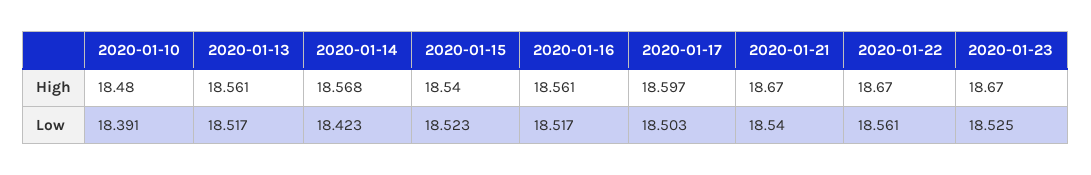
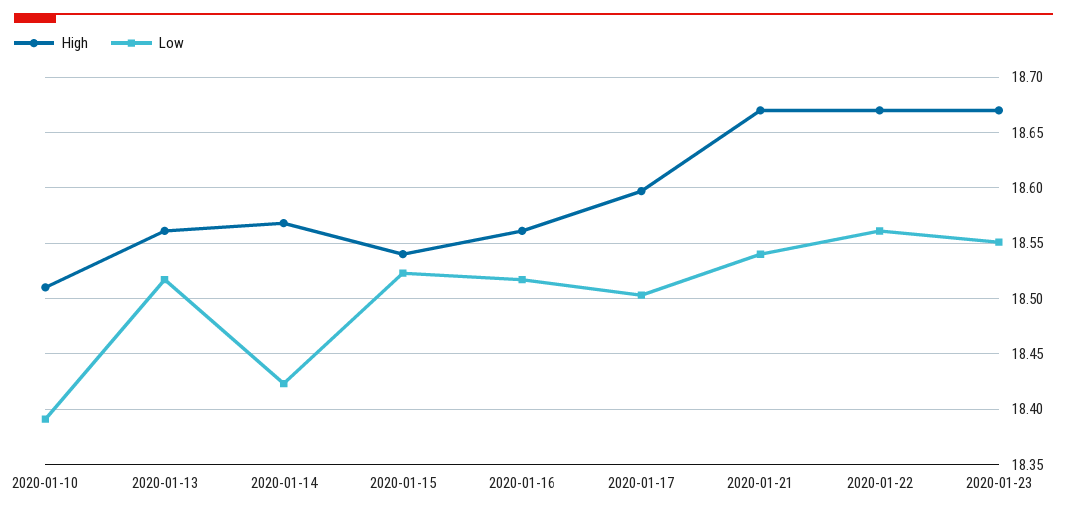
  {
    "High": {
-     "2020-01-10": 18.48,
+     "2020-01-10": 18.51,
      "2020-01-13": 18.561,
      "2020-01-14": 18.568,
      "2020-01-15": 18.54,
      "2020-01-16": 18.561,
      "2020-01-17": 18.597,
      "2020-01-21": 18.67,
      "2020-01-22": 18.67,
      "2020-01-23": 18.67
    },
    "Low": {
      "2020-01-10": 18.391,
      "2020-01-13": 18.517,
      "2020-01-14": 18.423,
      "2020-01-15": 18.523,
      "2020-01-16": 18.517,
      "2020-01-17": 18.503,
      "2020-01-21": 18.54,
      "2020-01-22": 18.561,
-     "2020-01-23": 18.525
+     "2020-01-23": 18.55
    }
  }

